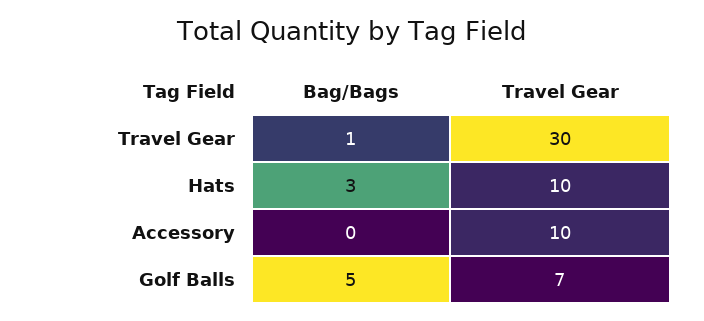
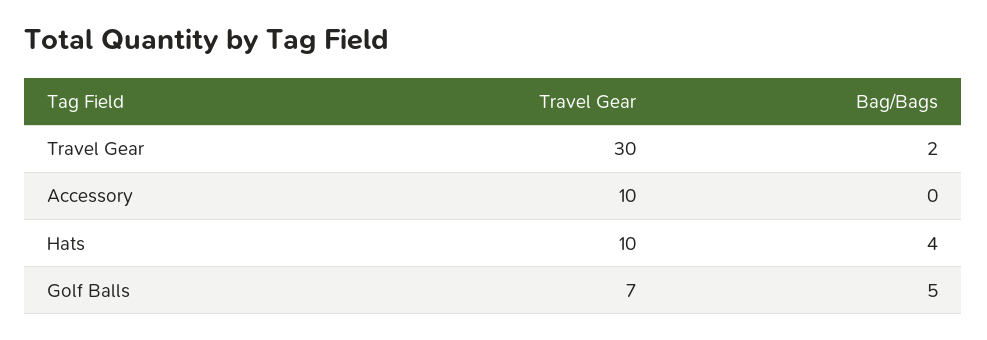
  {
    "Bag/Bags": {
-     "Travel Gear": 1,
+     "Travel Gear": 2,
-     "Hats": 3,
+     "Hats": 4,
      "Accessory": 0,
      "Golf Balls": 5
    },
    "Travel Gear": {
      "Travel Gear": 30,
      "Hats": 10,
      "Accessory": 10,
      "Golf Balls": 7
    }
  }

